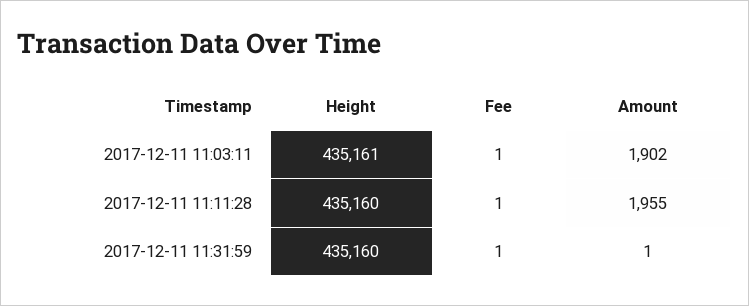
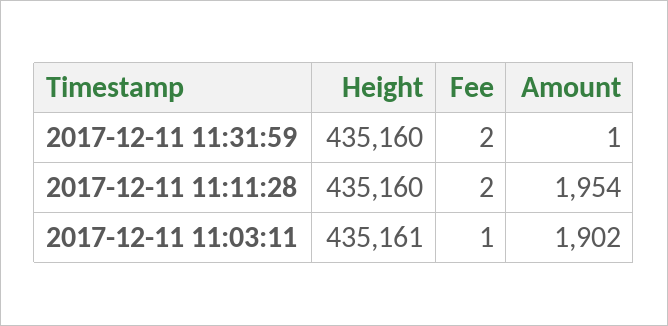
  {
    "Height": {
      "2017-12-11 11:03:11": 435161,
      "2017-12-11 11:11:28": 435160,
      "2017-12-11 11:31:59": 435160
    },
    "Fee": {
      "2017-12-11 11:03:11": 1,
-     "2017-12-11 11:11:28": 1,
+     "2017-12-11 11:11:28": 2,
-     "2017-12-11 11:31:59": 1
+     "2017-12-11 11:31:59": 2
    },
    "Amount": {
      "2017-12-11 11:03:11": 1902,
-     "2017-12-11 11:11:28": 1955,
+     "2017-12-11 11:11:28": 1954,
      "2017-12-11 11:31:59": 1
    }
  }

